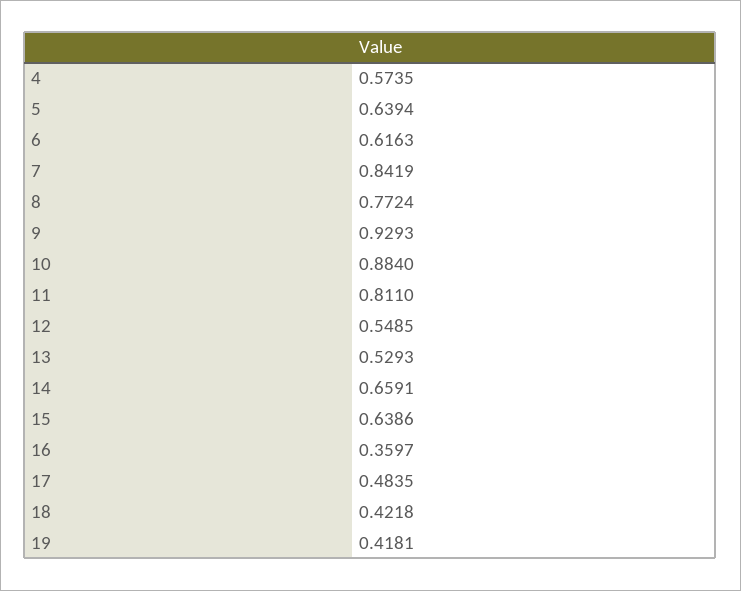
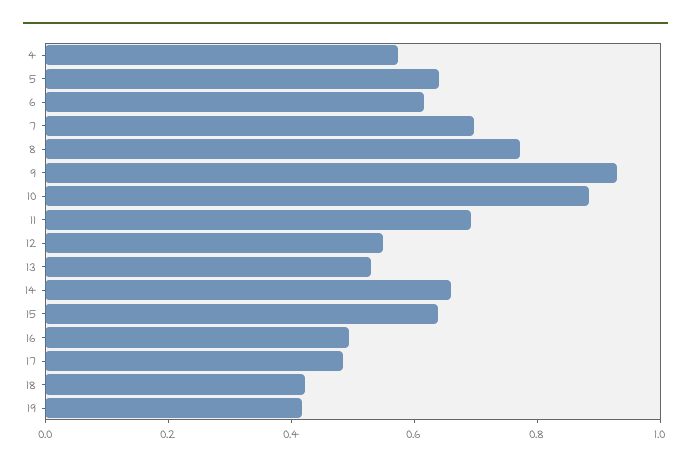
  {
    "4": 0.5735,
    "5": 0.6394,
    "6": 0.6163,
-   "7": 0.8419,
+   "7": 0.7,
    "8": 0.7724,
    "9": 0.9293,
    "10": 0.884,
-   "11": 0.811,
+   "11": 0.7,
    "12": 0.5485,
    "13": 0.5293,
    "14": 0.6591,
    "15": 0.6386,
-   "16": 0.3597,
+   "16": 0.5,
    "17": 0.4835,
    "18": 0.4218,
    "19": 0.4181
  }

